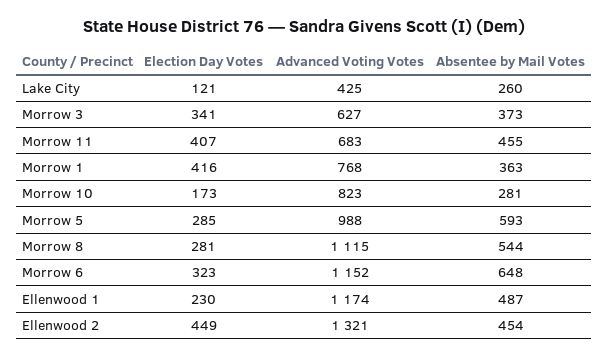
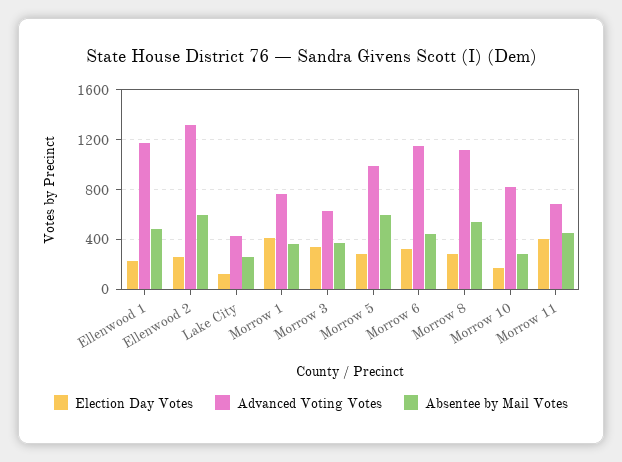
  {
    "Election Day Votes": {
      "Lake City": 121,
      "Morrow 3": 341,
      "Morrow 11": 407,
      "Morrow 1": 416,
      "Morrow 10": 173,
      "Morrow 5": 285,
      "Morrow 8": 281,
      "Morrow 6": 323,
      "Ellenwood 1": 230,
-     "Ellenwood 2": 449
+     "Ellenwood 2": 250
    },
    "Advanced Voting Votes": {
      "Lake City": 425,
      "Morrow 3": 627,
      "Morrow 11": 683,
      "Morrow 1": 768,
      "Morrow 10": 823,
      "Morrow 5": 988,
      "Morrow 8": 1115,
      "Morrow 6": 1152,
      "Ellenwood 1": 1174,
      "Ellenwood 2": 1321
    },
    "Absentee by Mail Votes": {
      "Lake City": 260,
      "Morrow 3": 373,
      "Morrow 11": 455,
      "Morrow 1": 363,
      "Morrow 10": 281,
      "Morrow 5": 593,
      "Morrow 8": 544,
-     "Morrow 6": 648,
+     "Morrow 6": 450,
      "Ellenwood 1": 487,
-     "Ellenwood 2": 454
+     "Ellenwood 2": 600
    }
  }

